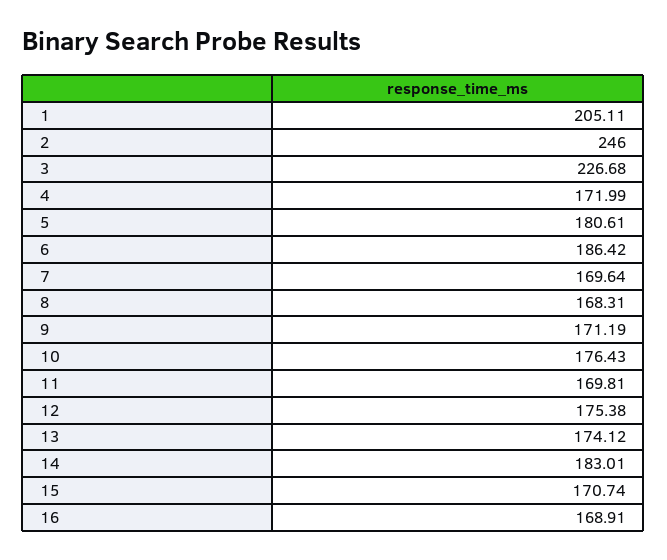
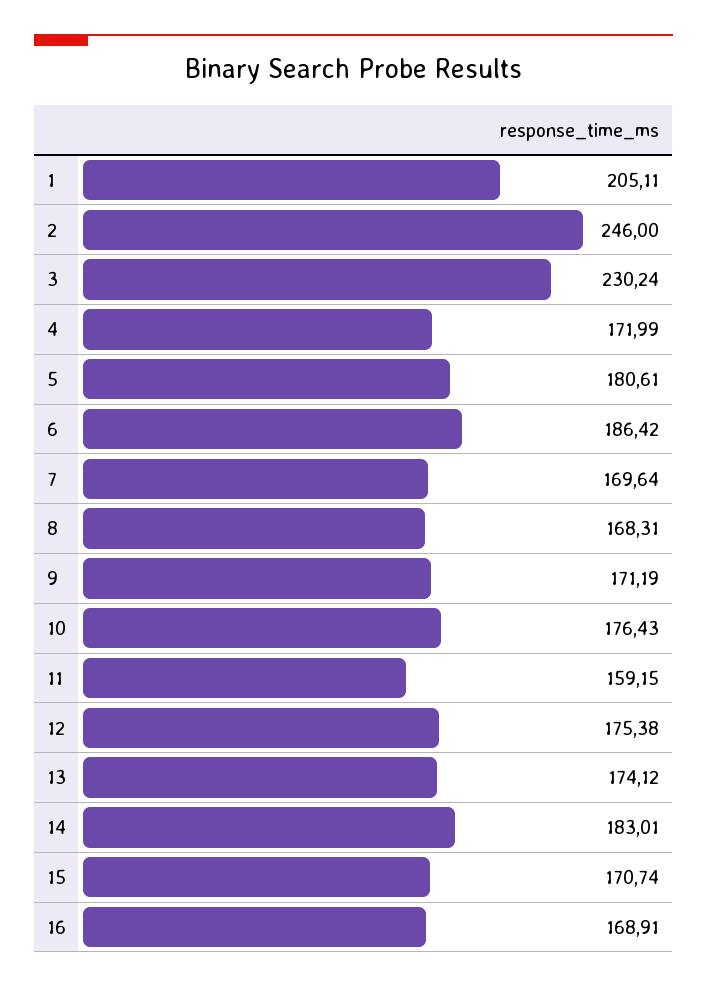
  {
    "1": 205.11,
    "2": 246,
-   "3": 226.68,
+   "3": 230.24,
    "4": 171.99,
    "5": 180.61,
    "6": 186.42,
    "7": 169.64,
    "8": 168.31,
    "9": 171.19,
    "10": 176.43,
-   "11": 169.81,
+   "11": 159.15,
    "12": 175.38,
    "13": 174.12,
    "14": 183.01,
    "15": 170.74,
    "16": 168.91
  }

